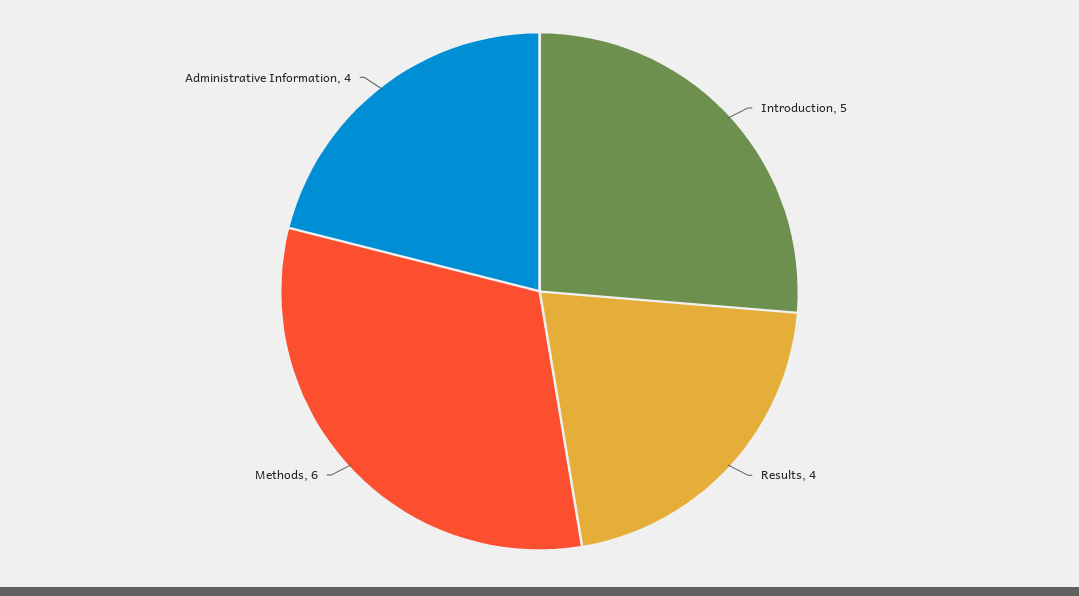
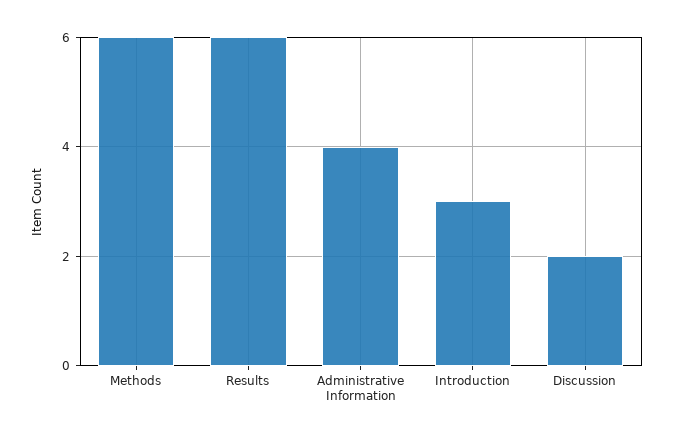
  {
-   "Introduction": 5,
+   "Introduction": 3,
-   "Results": 4,
+   "Results": 6,
    "Methods": 6,
-   "Administrative Information": 4
+   "Administrative Information": 4,
+   "Discussion": 2
  }

